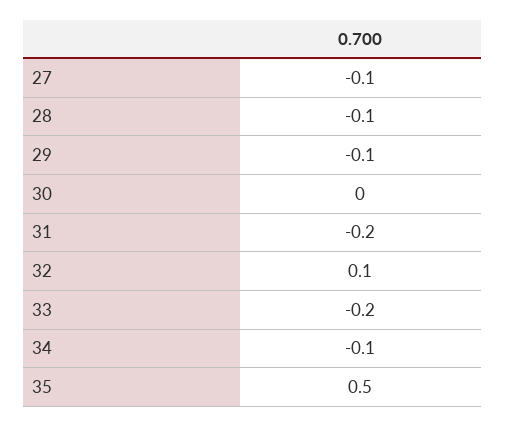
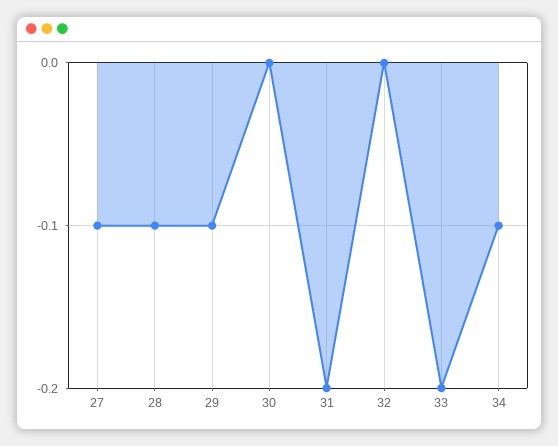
  {
    "27": -0.1,
    "28": -0.1,
    "29": -0.1,
    "30": 0,
    "31": -0.2,
-   "32": 0.1,
+   "32": 0,
    "33": -0.2,
-   "34": -0.1,
+   "34": -0.1
-   "35": 0.5
  }

